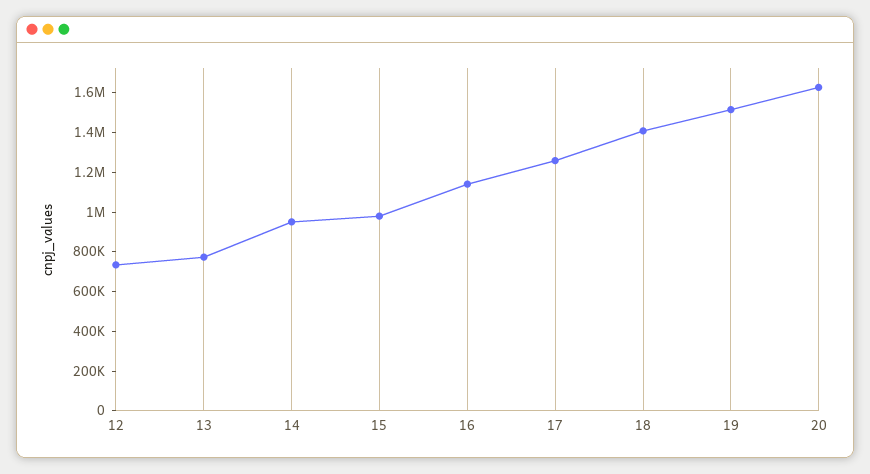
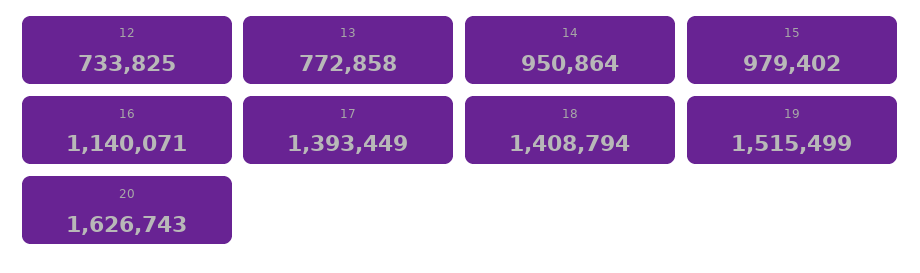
  {
    "12": 733825,
    "13": 772858,
    "14": 950864,
    "15": 979402,
    "16": 1140071,
-   "17": 1250000,
+   "17": 1393449,
    "18": 1408794,
    "19": 1515499,
    "20": 1626743
  }

